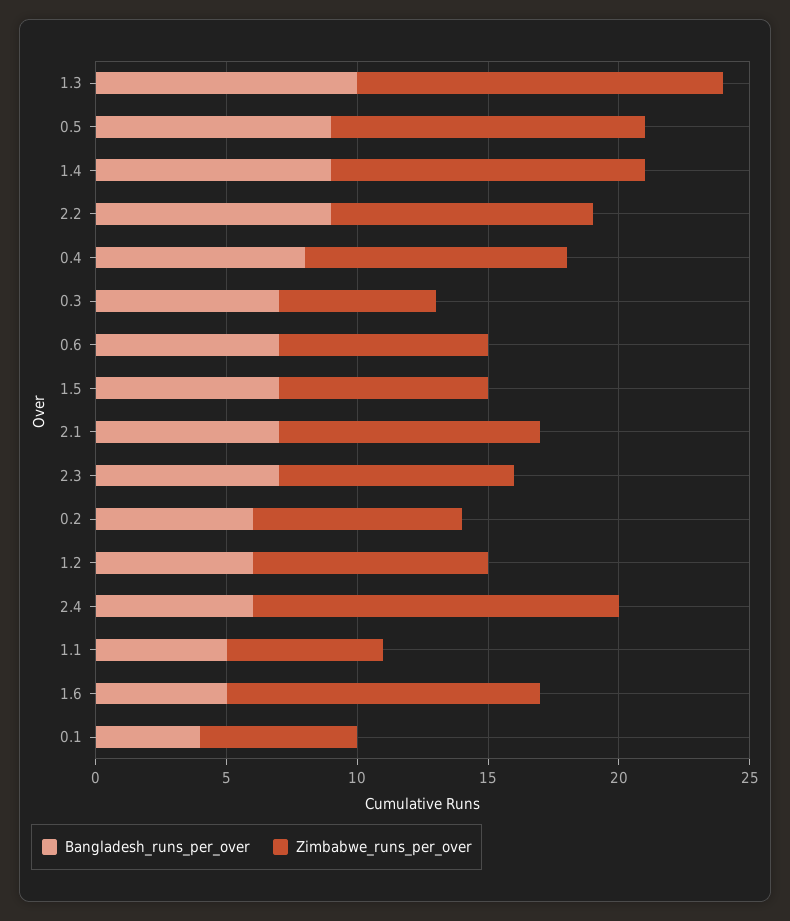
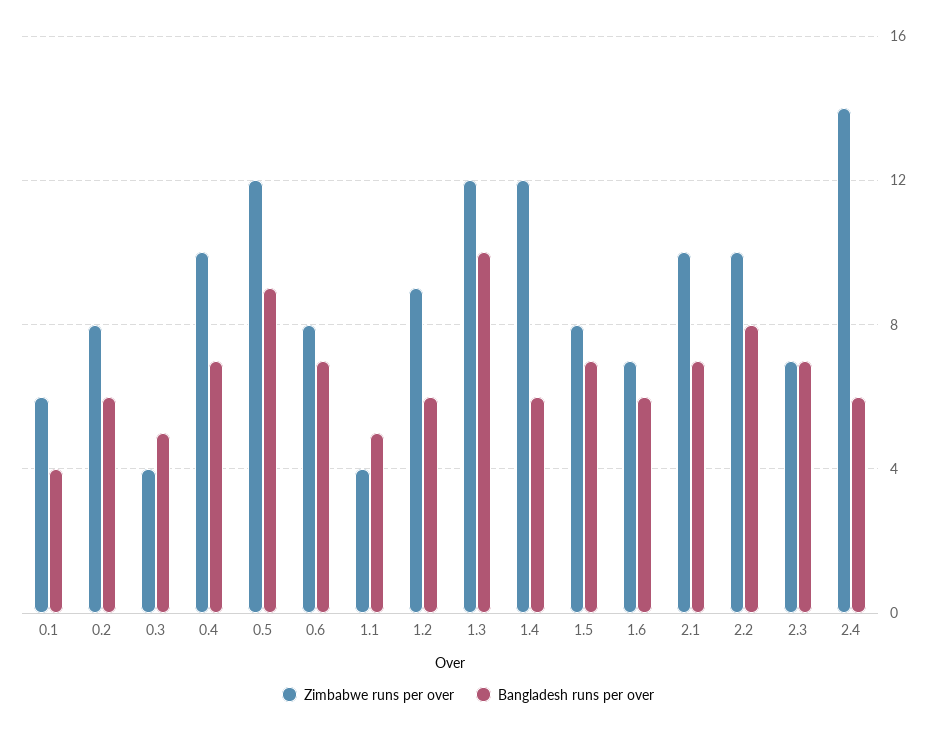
  {
    "Bangladesh_runs_per_over": {
      "1.3": 10,
      "0.5": 9,
-     "1.4": 9,
+     "1.4": 6,
-     "2.2": 9,
+     "2.2": 8,
-     "0.4": 8,
+     "0.4": 7,
-     "0.3": 7,
+     "0.3": 5,
      "0.6": 7,
      "1.5": 7,
      "2.1": 7,
      "2.3": 7,
      "0.2": 6,
      "1.2": 6,
      "2.4": 6,
      "1.1": 5,
-     "1.6": 5,
+     "1.6": 6,
      "0.1": 4
    },
    "Zimbabwe_runs_per_over": {
-     "1.3": 14,
+     "1.3": 12,
      "0.5": 12,
      "1.4": 12,
      "2.2": 10,
      "0.4": 10,
-     "0.3": 6,
+     "0.3": 4,
      "0.6": 8,
      "1.5": 8,
      "2.1": 10,
-     "2.3": 9,
+     "2.3": 7,
      "0.2": 8,
      "1.2": 9,
      "2.4": 14,
-     "1.1": 6,
+     "1.1": 4,
-     "1.6": 12,
+     "1.6": 7,
      "0.1": 6
    }
  }

